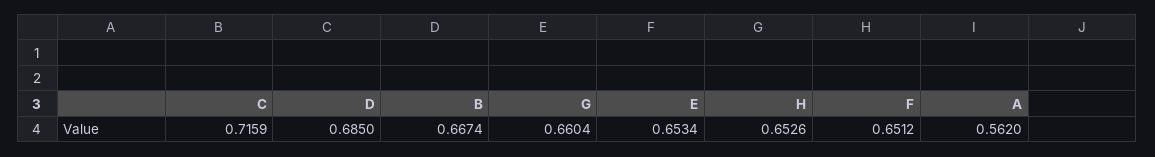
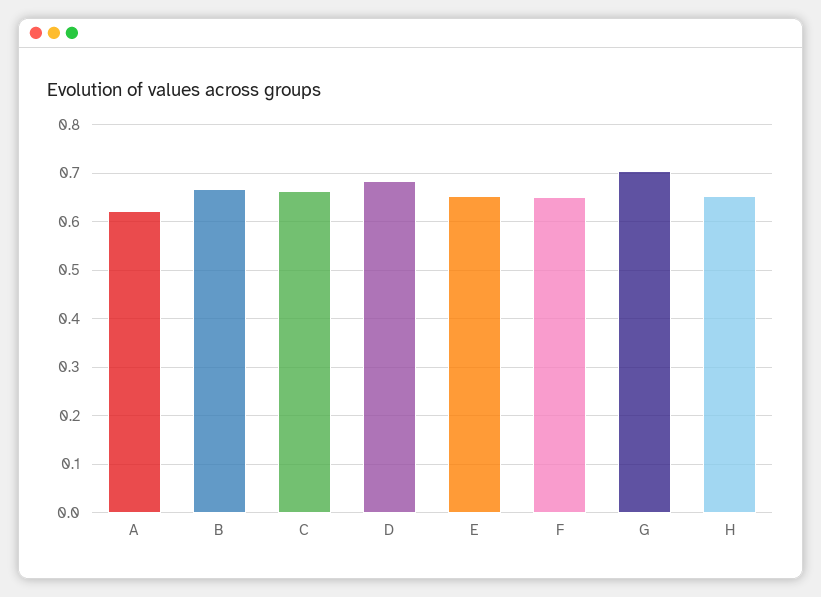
  {
-   "C": 0.7159,
+   "C": 0.66,
    "D": 0.685,
    "B": 0.6674,
-   "G": 0.6604,
+   "G": 0.7,
    "E": 0.6534,
    "H": 0.6526,
    "F": 0.6512,
-   "A": 0.562
+   "A": 0.62
  }

